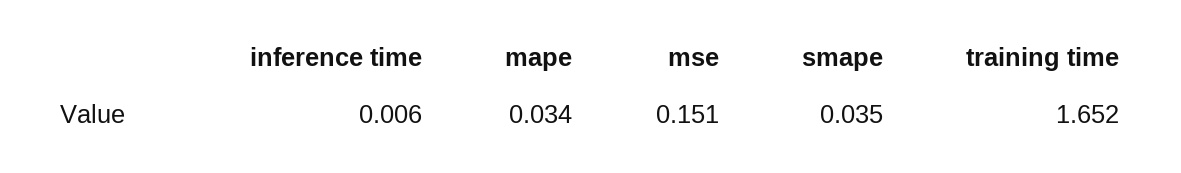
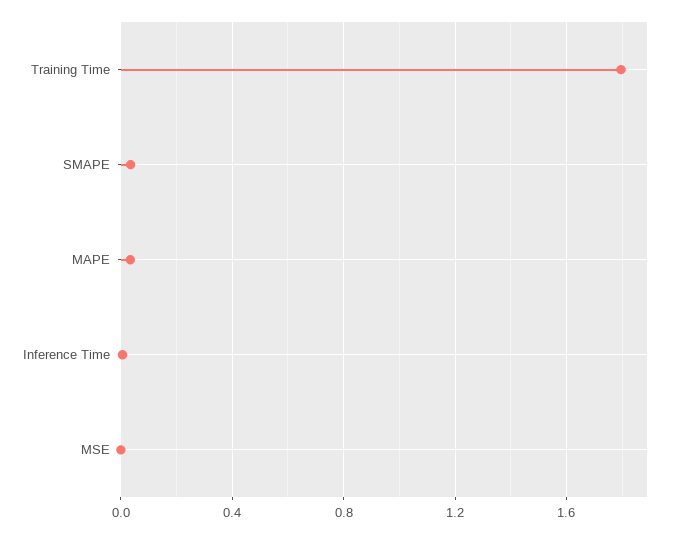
  {
    "inference time": 0.006,
    "mape": 0.034,
-   "mse": 0.151,
+   "mse": 0,
    "smape": 0.035,
-   "training time": 1.652
+   "training time": 1.8
  }

